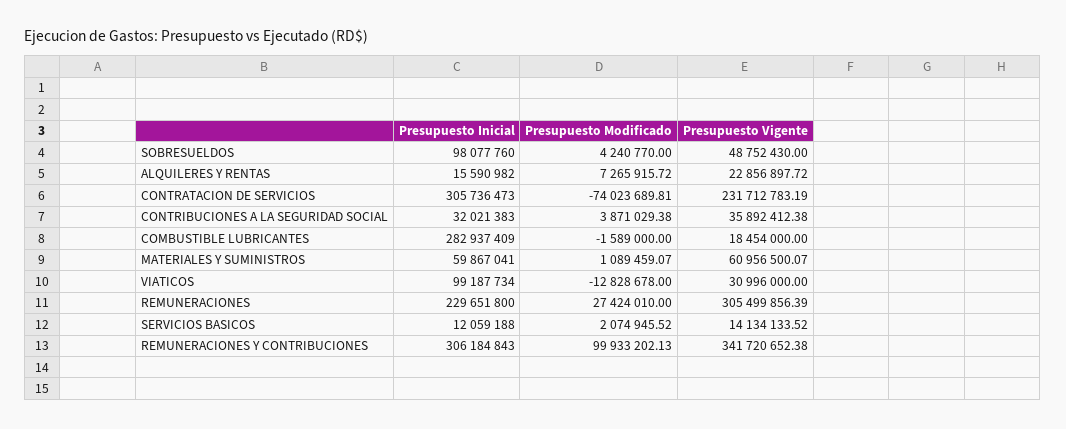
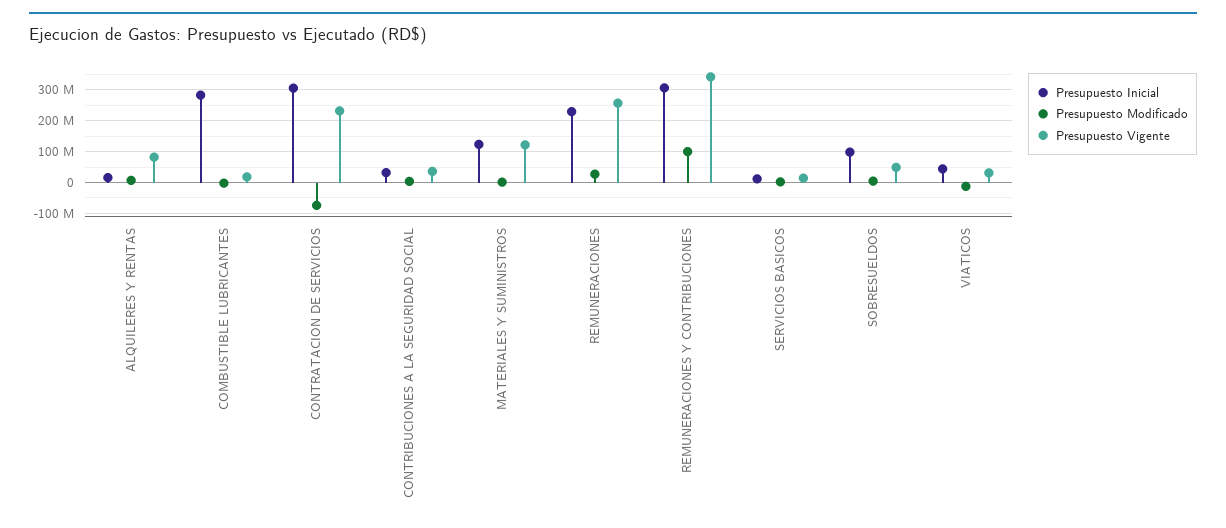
  {
    "Presupuesto Inicial": {
      "SOBRESUELDOS": 98077760,
      "ALQUILERES Y RENTAS": 15590982,
      "CONTRATACION DE SERVICIOS": 305736473,
      "CONTRIBUCIONES A LA SEGURIDAD SOCIAL": 32021383,
      "COMBUSTIBLE LUBRICANTES": 282937409,
-     "MATERIALES Y SUMINISTROS": 59867041,
+     "MATERIALES Y SUMINISTROS": 120000000,
-     "VIATICOS": 99187734,
+     "VIATICOS": 40000000,
      "REMUNERACIONES": 229651800,
      "SERVICIOS BASICOS": 12059188,
      "REMUNERACIONES Y CONTRIBUCIONES": 306184843
    },
    "Presupuesto Modificado": {
      "SOBRESUELDOS": 4240770,
      "ALQUILERES Y RENTAS": 7265915.72,
      "CONTRATACION DE SERVICIOS": -74023689.81,
      "CONTRIBUCIONES A LA SEGURIDAD SOCIAL": 3871029.38,
      "COMBUSTIBLE LUBRICANTES": -1589000,
      "MATERIALES Y SUMINISTROS": 1089459.07,
      "VIATICOS": -12828678,
      "REMUNERACIONES": 27424010,
      "SERVICIOS BASICOS": 2074945.52,
      "REMUNERACIONES Y CONTRIBUCIONES": 99933202.13
    },
    "Presupuesto Vigente": {
      "SOBRESUELDOS": 48752430,
-     "ALQUILERES Y RENTAS": 22856897.72,
+     "ALQUILERES Y RENTAS": 80000000,
      "CONTRATACION DE SERVICIOS": 231712783.19,
      "CONTRIBUCIONES A LA SEGURIDAD SOCIAL": 35892412.38,
      "COMBUSTIBLE LUBRICANTES": 18454000,
-     "MATERIALES Y SUMINISTROS": 60956500.07,
+     "MATERIALES Y SUMINISTROS": 120000000,
      "VIATICOS": 30996000,
-     "REMUNERACIONES": 305499856.39,
+     "REMUNERACIONES": 260000000,
      "SERVICIOS BASICOS": 14134133.52,
      "REMUNERACIONES Y CONTRIBUCIONES": 341720652.38
    }
  }

